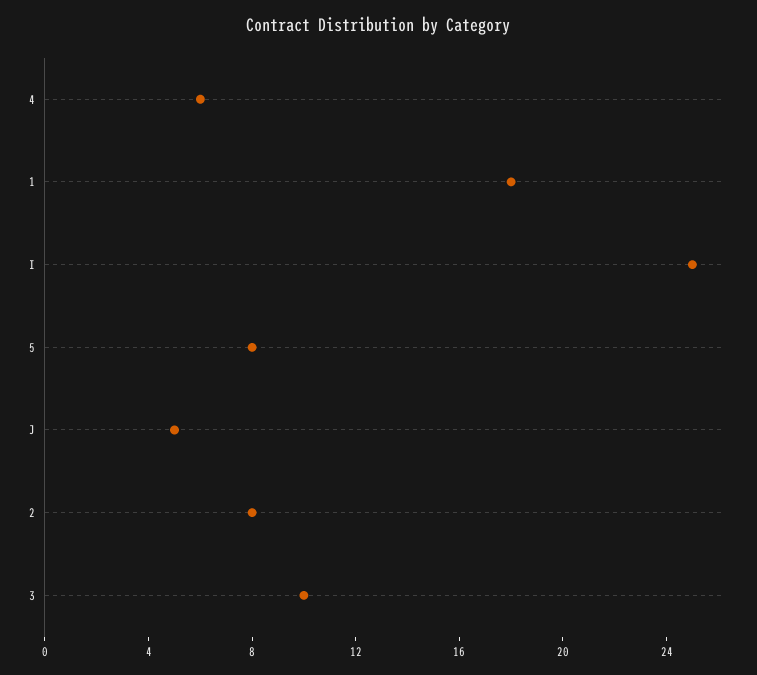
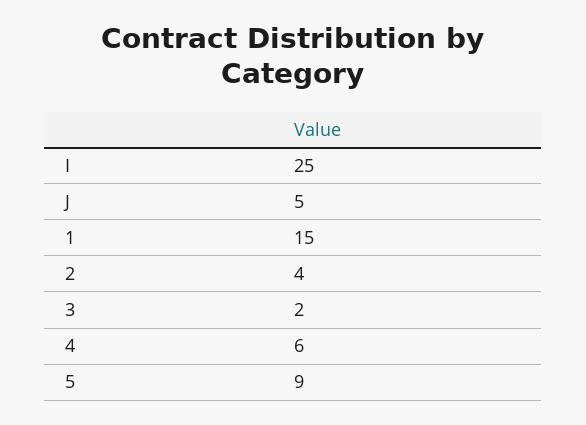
  {
    "4": 6,
-   "1": 18,
+   "1": 15,
    "I": 25,
-   "5": 8,
+   "5": 9,
    "J": 5,
-   "2": 8,
+   "2": 4,
-   "3": 10
+   "3": 2
  }

